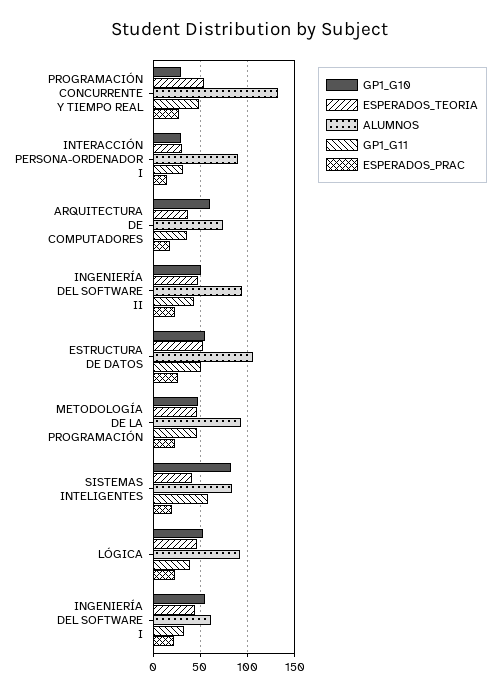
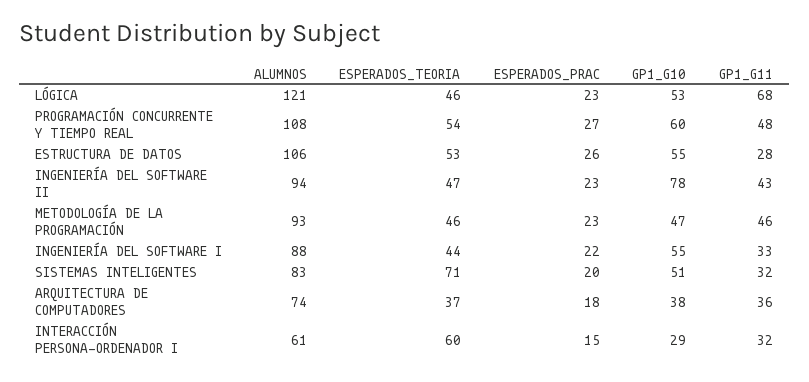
  {
    "GP1_G10": {
-     "PROGRAMACIÓN CONCURRENTE Y TIEMPO REAL": 30,
+     "PROGRAMACIÓN CONCURRENTE Y TIEMPO REAL": 60,
      "INTERACCIÓN PERSONA-ORDENADOR I": 29,
-     "ARQUITECTURA DE COMPUTADORES": 60,
+     "ARQUITECTURA DE COMPUTADORES": 38,
-     "INGENIERÍA DEL SOFTWARE II": 50,
+     "INGENIERÍA DEL SOFTWARE II": 78,
      "ESTRUCTURA DE DATOS": 55,
      "METODOLOGÍA DE LA PROGRAMACIÓN": 47,
-     "SISTEMAS INTELIGENTES": 80,
+     "SISTEMAS INTELIGENTES": 51,
      "LÓGICA": 53,
      "INGENIERÍA DEL SOFTWARE I": 55
    },
    "ESPERADOS_TEORIA": {
      "PROGRAMACIÓN CONCURRENTE Y TIEMPO REAL": 54,
-     "INTERACCIÓN PERSONA-ORDENADOR I": 30,
+     "INTERACCIÓN PERSONA-ORDENADOR I": 60,
      "ARQUITECTURA DE COMPUTADORES": 37,
      "INGENIERÍA DEL SOFTWARE II": 47,
      "ESTRUCTURA DE DATOS": 53,
      "METODOLOGÍA DE LA PROGRAMACIÓN": 46,
-     "SISTEMAS INTELIGENTES": 40,
+     "SISTEMAS INTELIGENTES": 71,
      "LÓGICA": 46,
      "INGENIERÍA DEL SOFTWARE I": 44
    },
    "ALUMNOS": {
-     "PROGRAMACIÓN CONCURRENTE Y TIEMPO REAL": 130,
+     "PROGRAMACIÓN CONCURRENTE Y TIEMPO REAL": 108,
-     "INTERACCIÓN PERSONA-ORDENADOR I": 90,
+     "INTERACCIÓN PERSONA-ORDENADOR I": 61,
      "ARQUITECTURA DE COMPUTADORES": 74,
      "INGENIERÍA DEL SOFTWARE II": 94,
      "ESTRUCTURA DE DATOS": 106,
      "METODOLOGÍA DE LA PROGRAMACIÓN": 93,
      "SISTEMAS INTELIGENTES": 83,
-     "LÓGICA": 90,
+     "LÓGICA": 121,
-     "INGENIERÍA DEL SOFTWARE I": 60
+     "INGENIERÍA DEL SOFTWARE I": 88
    },
    "GP1_G11": {
      "PROGRAMACIÓN CONCURRENTE Y TIEMPO REAL": 48,
      "INTERACCIÓN PERSONA-ORDENADOR I": 32,
      "ARQUITECTURA DE COMPUTADORES": 36,
      "INGENIERÍA DEL SOFTWARE II": 43,
-     "ESTRUCTURA DE DATOS": 50,
+     "ESTRUCTURA DE DATOS": 28,
      "METODOLOGÍA DE LA PROGRAMACIÓN": 46,
-     "SISTEMAS INTELIGENTES": 60,
+     "SISTEMAS INTELIGENTES": 32,
-     "LÓGICA": 40,
+     "LÓGICA": 68,
      "INGENIERÍA DEL SOFTWARE I": 33
    },
    "ESPERADOS_PRAC": {
      "PROGRAMACIÓN CONCURRENTE Y TIEMPO REAL": 27,
      "INTERACCIÓN PERSONA-ORDENADOR I": 15,
      "ARQUITECTURA DE COMPUTADORES": 18,
      "INGENIERÍA DEL SOFTWARE II": 23,
      "ESTRUCTURA DE DATOS": 26,
      "METODOLOGÍA DE LA PROGRAMACIÓN": 23,
      "SISTEMAS INTELIGENTES": 20,
      "LÓGICA": 23,
      "INGENIERÍA DEL SOFTWARE I": 22
    }
  }

